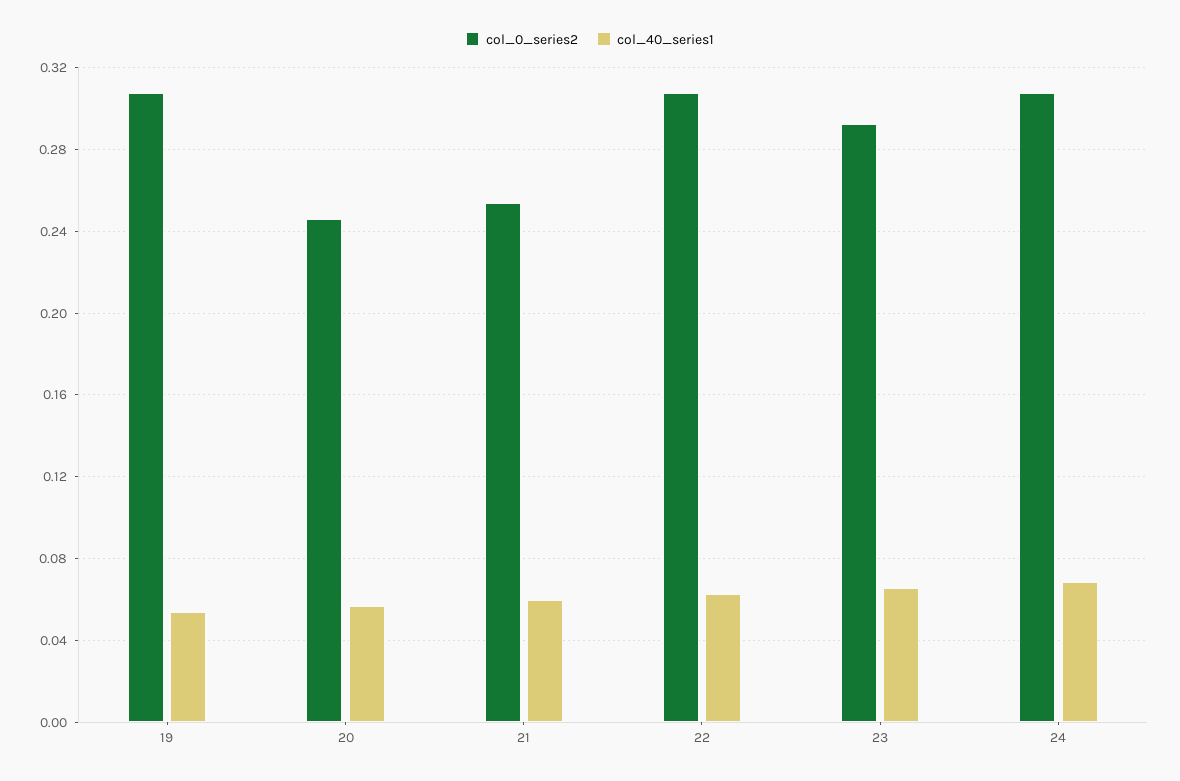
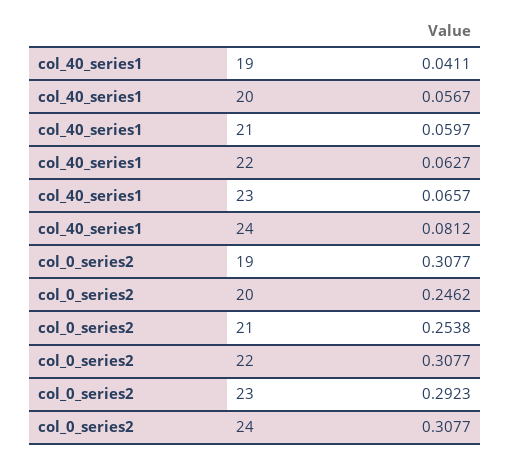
  {
    "col_0_series2": {
      "19": 0.3077,
      "20": 0.2462,
      "21": 0.2538,
      "22": 0.3077,
      "23": 0.2923,
      "24": 0.3077
    },
    "col_40_series1": {
-     "19": 0.055,
+     "19": 0.0411,
      "20": 0.0567,
      "21": 0.0597,
      "22": 0.0627,
      "23": 0.0657,
-     "24": 0.07
+     "24": 0.0812
    }
  }

